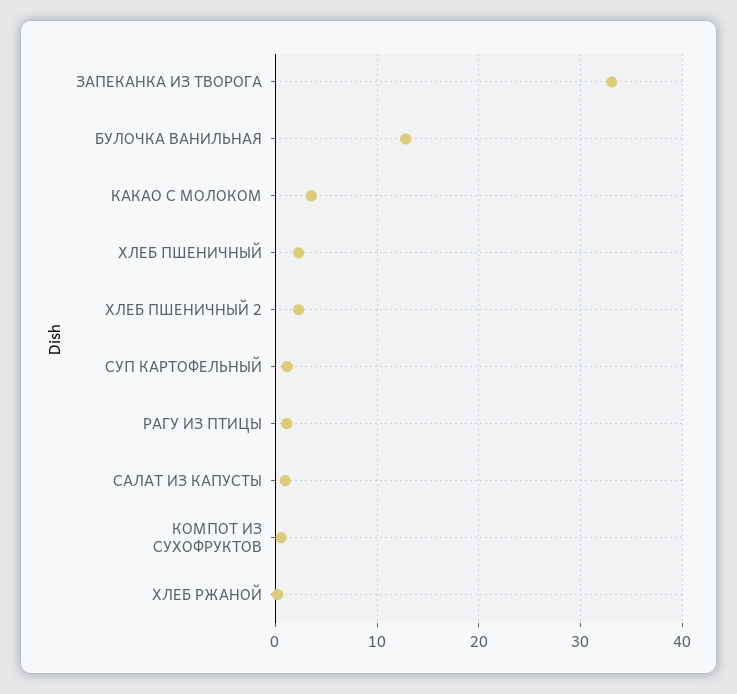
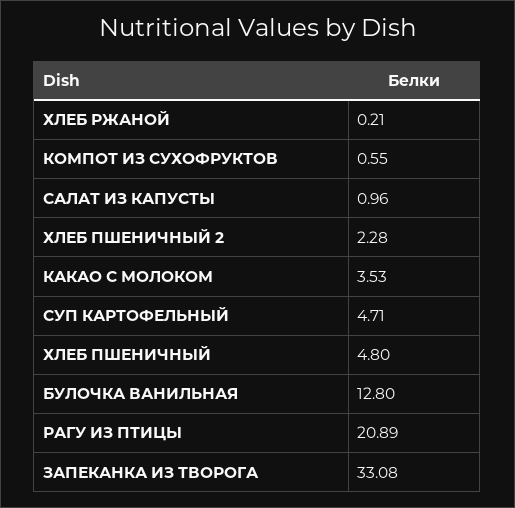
  {
    "ЗАПЕКАНКА ИЗ ТВОРОГА": 33.08,
    "БУЛОЧКА ВАНИЛЬНАЯ": 12.8,
    "КАКАО С МОЛОКОМ": 3.53,
-   "ХЛЕБ ПШЕНИЧНЫЙ": 2,
+   "ХЛЕБ ПШЕНИЧНЫЙ": 4.8,
    "ХЛЕБ ПШЕНИЧНЫЙ 2": 2.28,
-   "СУП КАРТОФЕЛЬНЫЙ": 1,
+   "СУП КАРТОФЕЛЬНЫЙ": 4.71,
-   "РАГУ ИЗ ПТИЦЫ": 1,
+   "РАГУ ИЗ ПТИЦЫ": 20.89,
    "САЛАТ ИЗ КАПУСТЫ": 0.96,
    "КОМПОТ ИЗ СУХОФРУКТОВ": 0.55,
    "ХЛЕБ РЖАНОЙ": 0.21
  }

